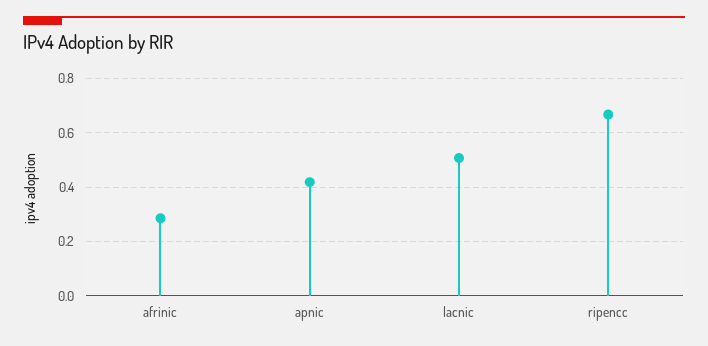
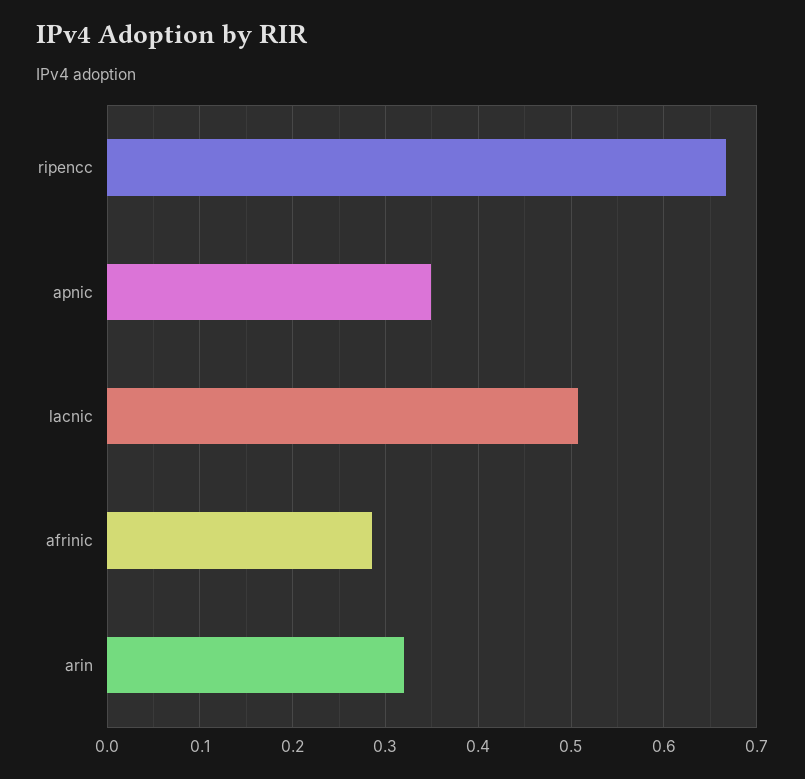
  {
    "afrinic": 0.29,
-   "apnic": 0.425,
+   "apnic": 0.35,
    "lacnic": 0.51,
-   "ripencc": 0.67
+   "ripencc": 0.67,
+   "arin": 0.32
  }

